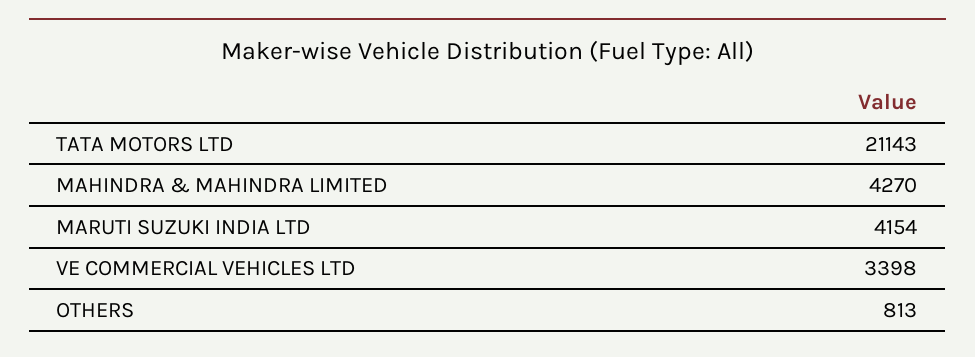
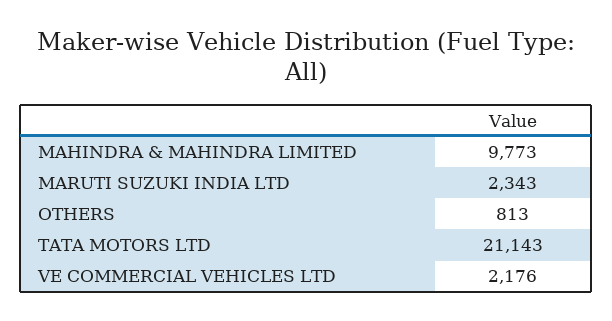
  {
    "TATA MOTORS LTD": 21143,
-   "MAHINDRA & MAHINDRA LIMITED": 4270,
+   "MAHINDRA & MAHINDRA LIMITED": 9773,
-   "MARUTI SUZUKI INDIA LTD": 4154,
+   "MARUTI SUZUKI INDIA LTD": 2343,
-   "VE COMMERCIAL VEHICLES LTD": 3398,
+   "VE COMMERCIAL VEHICLES LTD": 2176,
    "OTHERS": 813
  }

